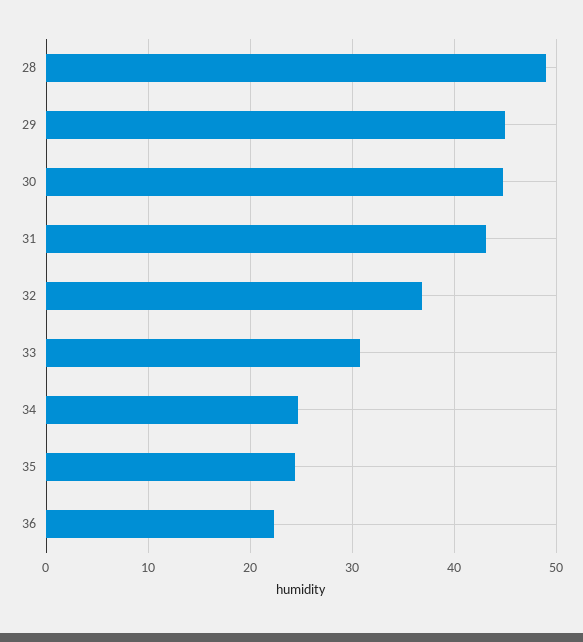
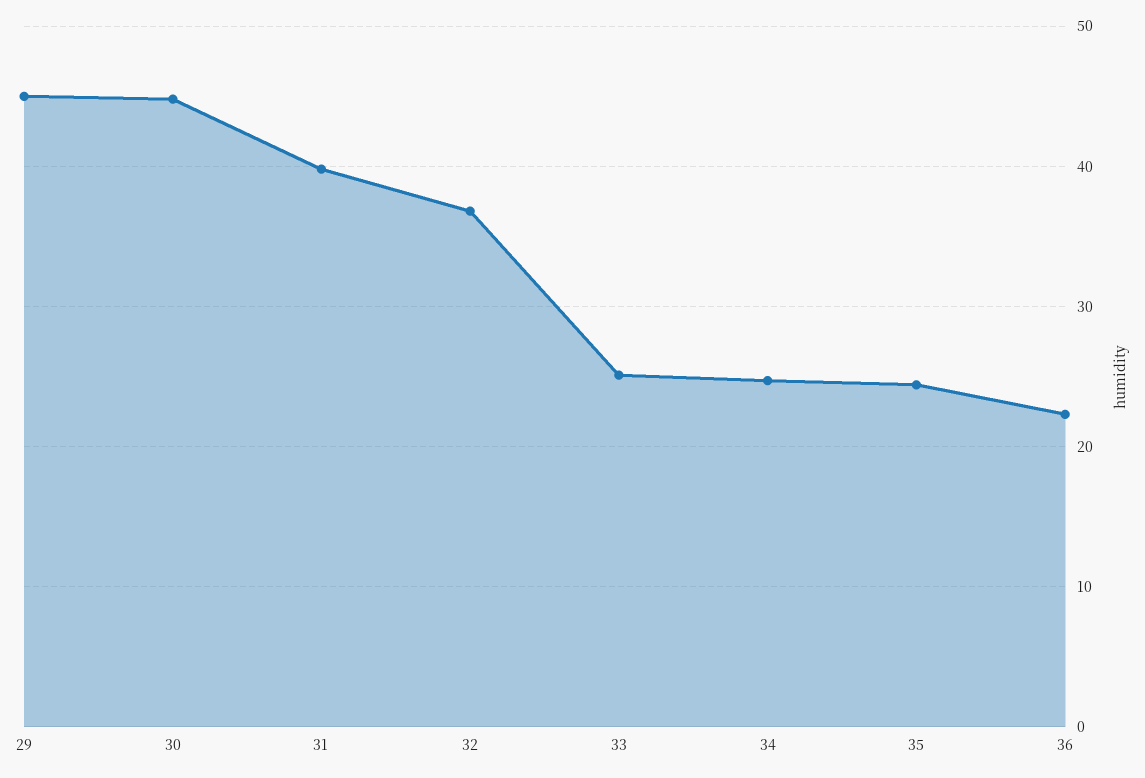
  {
-   "28": 49,
    "29": 45,
    "30": 45,
-   "31": 43,
+   "31": 40,
    "32": 37,
-   "33": 31,
+   "33": 25,
    "34": 25,
    "35": 24,
    "36": 22
  }

